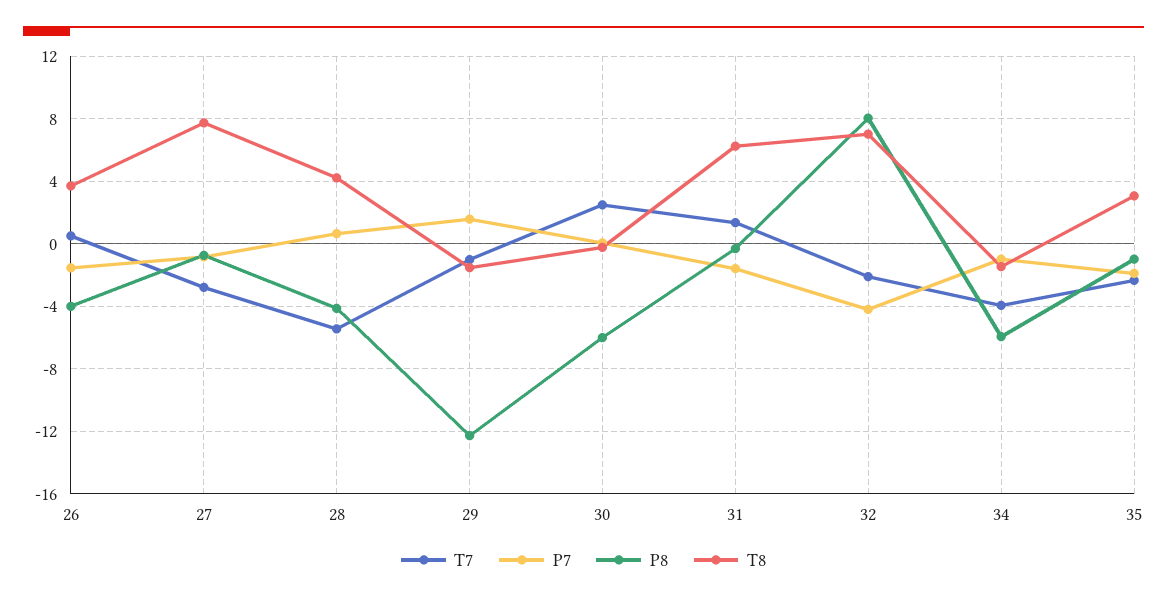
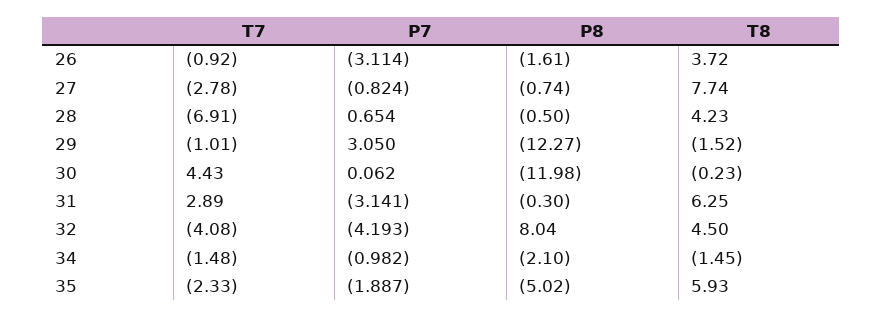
  {
    "T7": {
-     "26": 0.5,
+     "26": -0.92,
      "27": -2.78,
-     "28": -5.5,
+     "28": -6.91,
      "29": -1.01,
-     "30": 2.5,
+     "30": 4.43,
-     "31": 1.5,
+     "31": 2.89,
-     "32": -2,
+     "32": -4.08,
-     "34": -4,
+     "34": -1.48,
      "35": -2.33
    },
    "P7": {
-     "26": -1.5,
+     "26": -3.114,
      "27": -0.824,
      "28": 0.654,
-     "29": 1.5,
+     "29": 3.05,
      "30": 0.062,
-     "31": -1.5,
+     "31": -3.141,
      "32": -4.193,
      "34": -0.982,
      "35": -1.887
    },
    "P8": {
-     "26": -4,
+     "26": -1.61,
      "27": -0.74,
-     "28": -4,
+     "28": -0.5,
      "29": -12.27,
-     "30": -6,
+     "30": -11.98,
      "31": -0.3,
      "32": 8.04,
-     "34": -6,
+     "34": -2.1,
-     "35": -1
+     "35": -5.02
    },
    "T8": {
      "26": 3.72,
      "27": 7.74,
      "28": 4.23,
      "29": -1.52,
      "30": -0.23,
      "31": 6.25,
-     "32": 7,
+     "32": 4.5,
      "34": -1.45,
-     "35": 3
+     "35": 5.93
    }
  }

